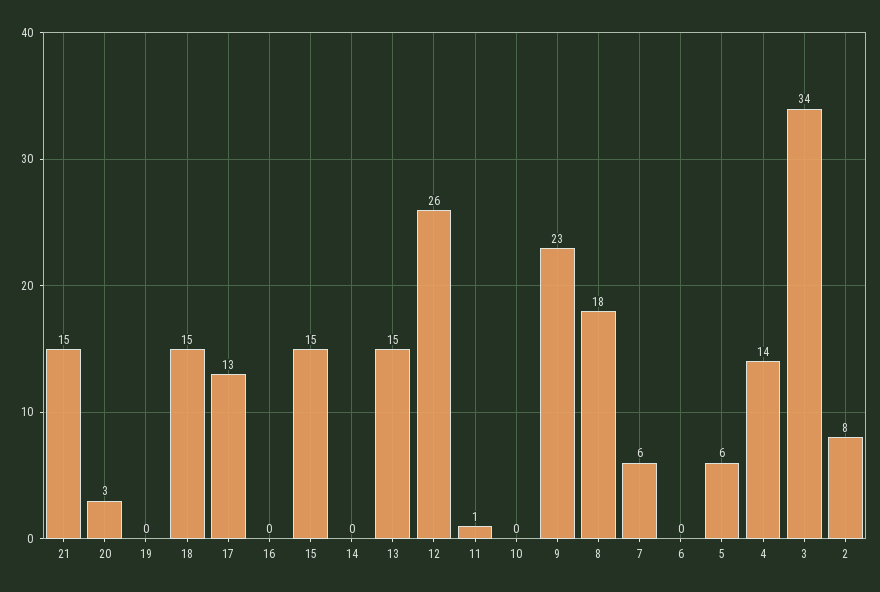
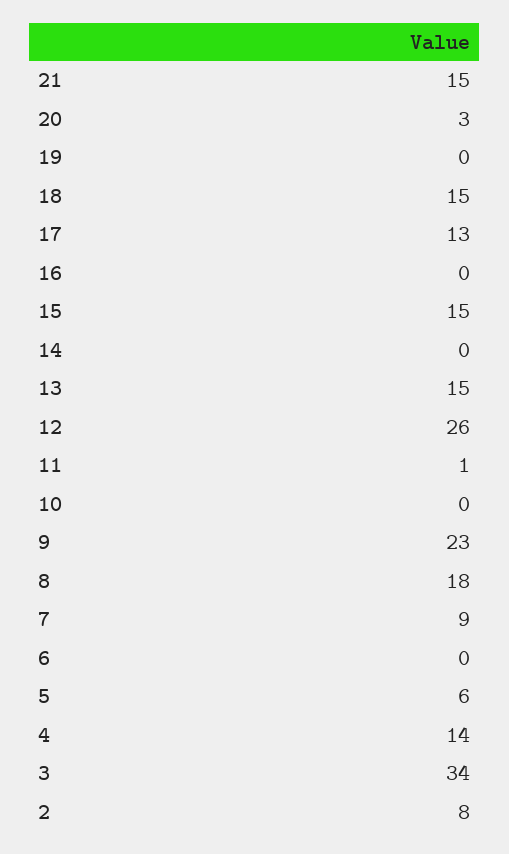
  {
    "21": 15,
    "20": 3,
    "19": 0,
    "18": 15,
    "17": 13,
    "16": 0,
    "15": 15,
    "14": 0,
    "13": 15,
    "12": 26,
    "11": 1,
    "10": 0,
    "9": 23,
    "8": 18,
-   "7": 6,
+   "7": 9,
    "6": 0,
    "5": 6,
    "4": 14,
    "3": 34,
    "2": 8
  }

